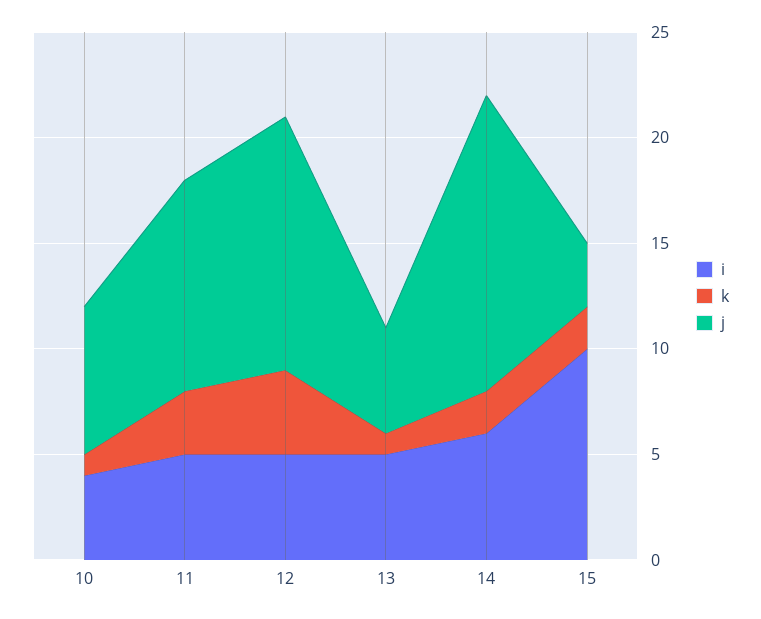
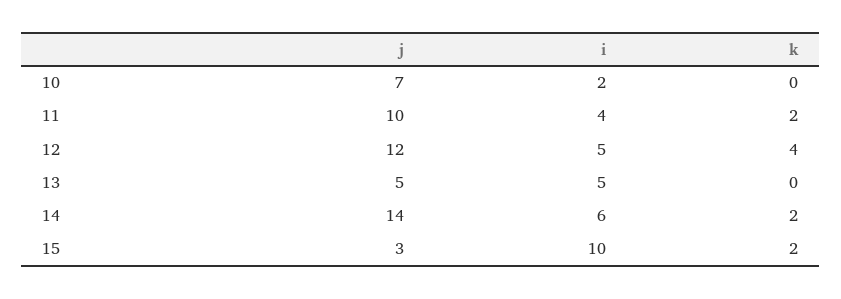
  {
    "i": {
-     "10": 4,
+     "10": 2,
-     "11": 5,
+     "11": 4,
      "12": 5,
      "13": 5,
      "14": 6,
      "15": 10
    },
    "k": {
-     "10": 1,
+     "10": 0,
-     "11": 3,
+     "11": 2,
      "12": 4,
-     "13": 1,
+     "13": 0,
      "14": 2,
      "15": 2
    },
    "j": {
      "10": 7,
      "11": 10,
      "12": 12,
      "13": 5,
      "14": 14,
      "15": 3
    }
  }

